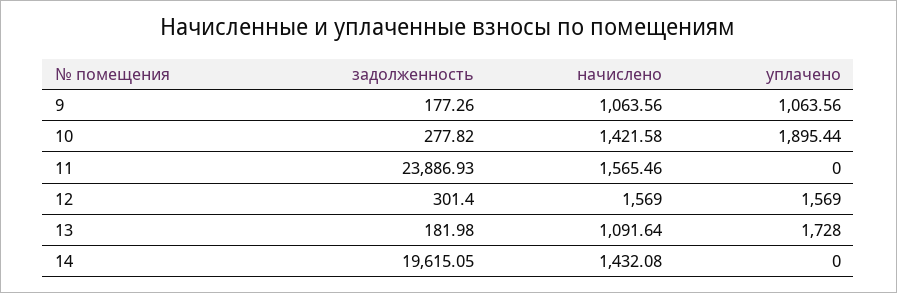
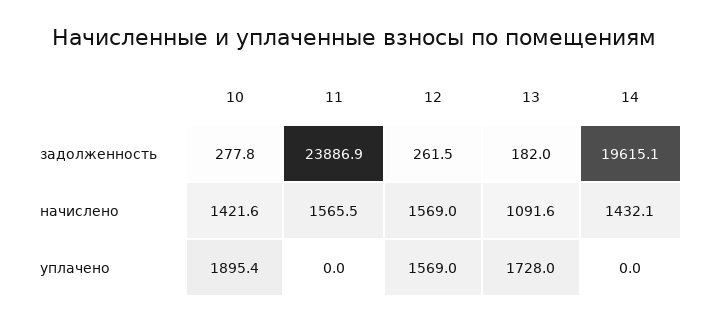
  {
    "задолженность": {
-     "9": 177.26,
      "10": 277.82,
      "11": 23886.93,
-     "12": 301.4,
+     "12": 261.5,
      "13": 181.98,
      "14": 19615.05
    },
    "начислено": {
-     "9": 1063.56,
      "10": 1421.58,
      "11": 1565.46,
      "12": 1569,
      "13": 1091.64,
      "14": 1432.08
    },
    "уплачено": {
-     "9": 1063.56,
      "10": 1895.44,
      "11": 0,
      "12": 1569,
      "13": 1728,
      "14": 0
    }
  }

